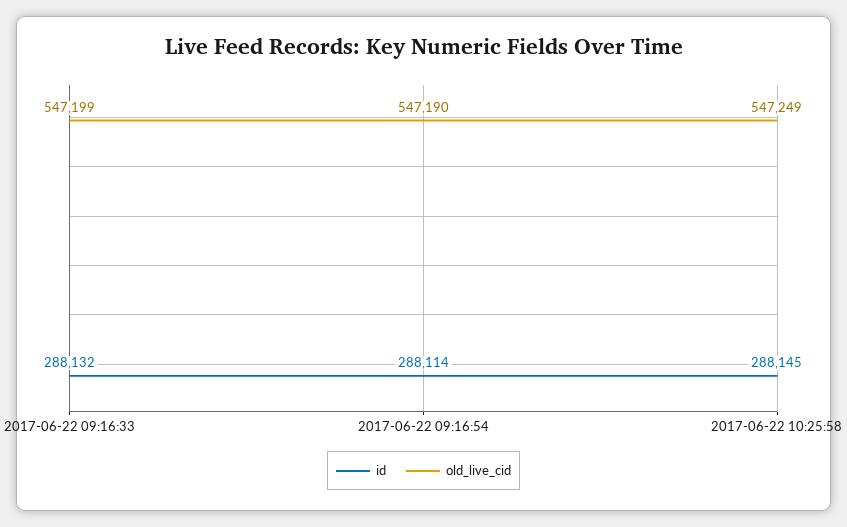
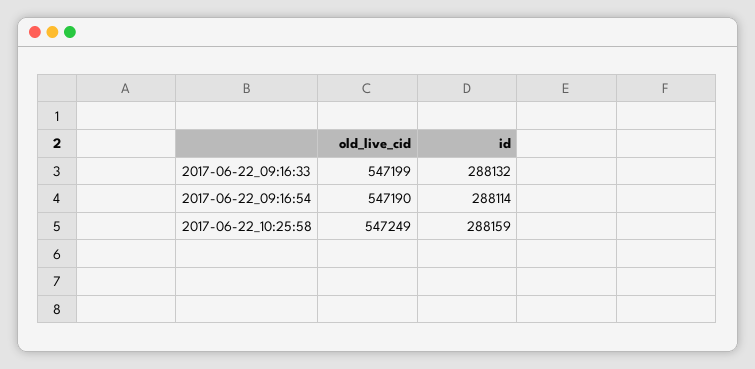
  {
    "id": {
      "2017-06-22 09:16:33": 288132,
      "2017-06-22 09:16:54": 288114,
-     "2017-06-22 10:25:58": 288145
+     "2017-06-22 10:25:58": 288159
    },
    "old_live_cid": {
      "2017-06-22 09:16:33": 547199,
      "2017-06-22 09:16:54": 547190,
      "2017-06-22 10:25:58": 547249
    }
  }

